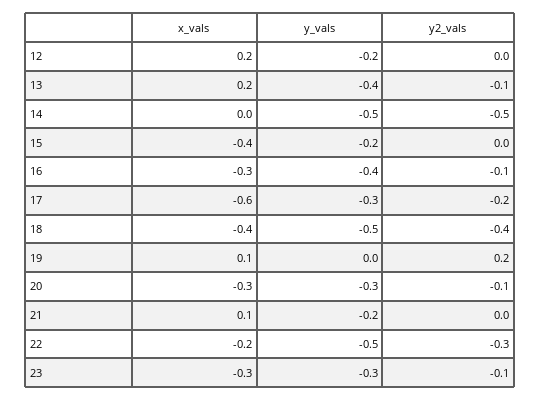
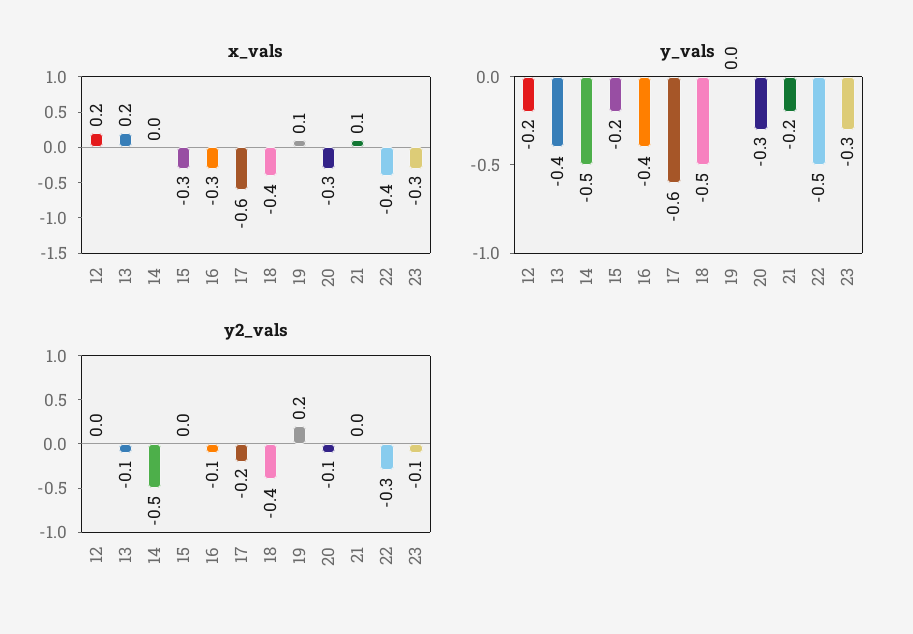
  {
    "x_vals": {
      "12": 0.2,
      "13": 0.2,
      "14": 0,
-     "15": -0.4,
+     "15": -0.3,
      "16": -0.3,
      "17": -0.6,
      "18": -0.4,
      "19": 0.1,
      "20": -0.3,
      "21": 0.1,
-     "22": -0.2,
+     "22": -0.4,
      "23": -0.3
    },
    "y_vals": {
      "12": -0.2,
      "13": -0.4,
      "14": -0.5,
      "15": -0.2,
      "16": -0.4,
-     "17": -0.3,
+     "17": -0.6,
      "18": -0.5,
      "19": 0,
      "20": -0.3,
      "21": -0.2,
      "22": -0.5,
      "23": -0.3
    },
    "y2_vals": {
      "12": 0,
      "13": -0.1,
      "14": -0.5,
      "15": 0,
      "16": -0.1,
      "17": -0.2,
      "18": -0.4,
      "19": 0.2,
      "20": -0.1,
      "21": 0,
      "22": -0.3,
      "23": -0.1
    }
  }

